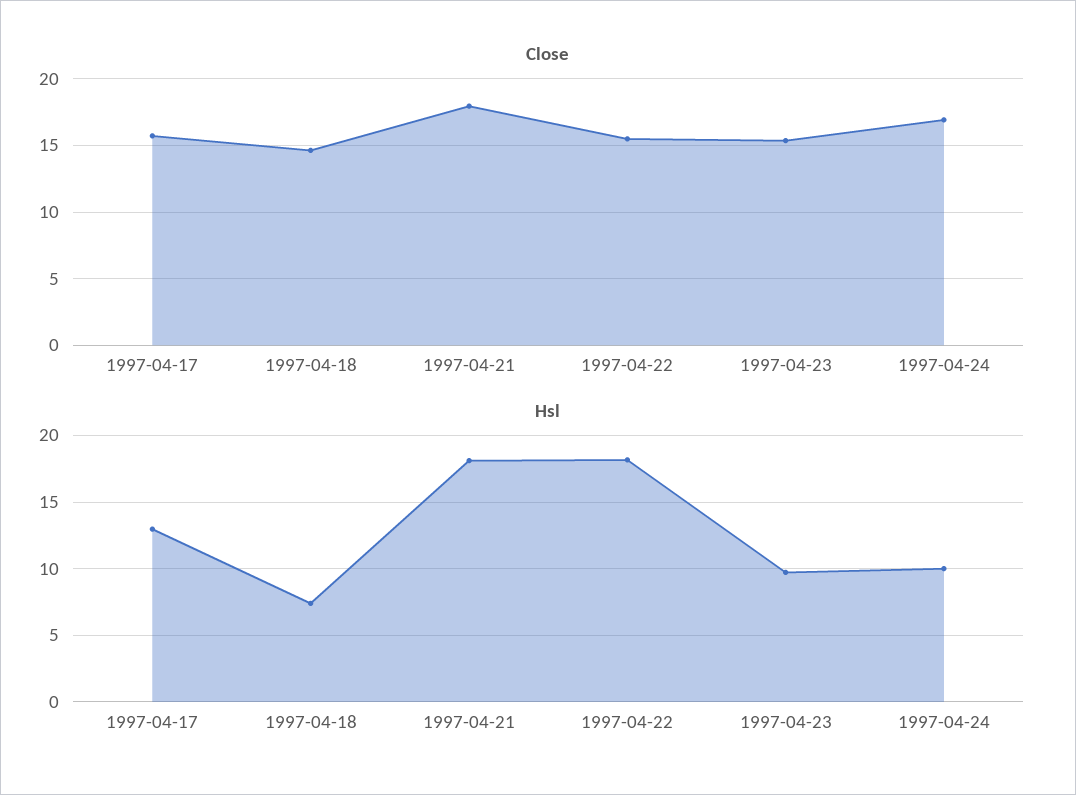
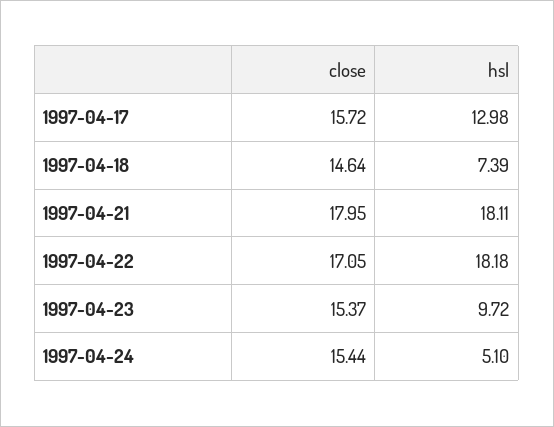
  {
    "Close": {
      "1997-04-17": 15.72,
      "1997-04-18": 14.64,
      "1997-04-21": 17.95,
-     "1997-04-22": 15.5,
+     "1997-04-22": 17.05,
      "1997-04-23": 15.37,
-     "1997-04-24": 17
+     "1997-04-24": 15.44
    },
    "Hsl": {
      "1997-04-17": 12.98,
      "1997-04-18": 7.39,
      "1997-04-21": 18.11,
      "1997-04-22": 18.18,
      "1997-04-23": 9.72,
-     "1997-04-24": 10
+     "1997-04-24": 5.1
    }
  }

